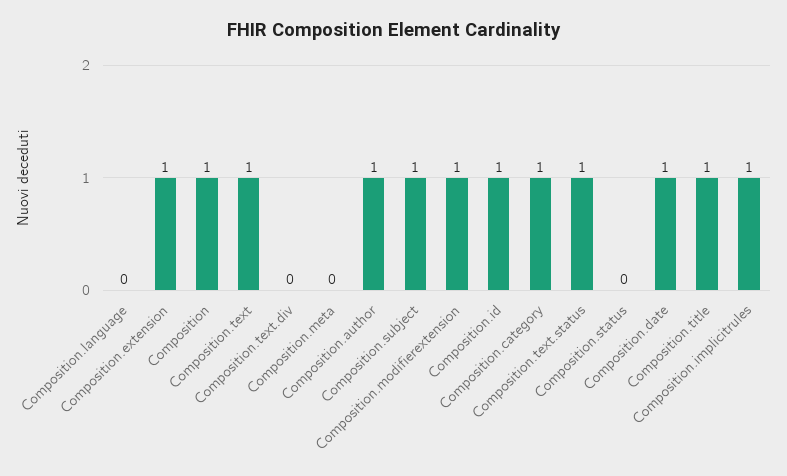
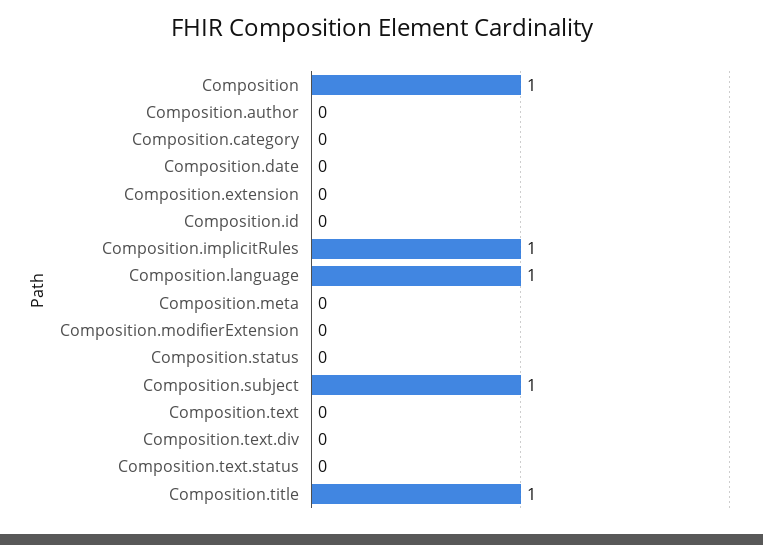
  {
-   "Composition.language": 0,
+   "Composition.language": 1,
-   "Composition.extension": 1,
+   "Composition.extension": 0,
    "Composition": 1,
-   "Composition.text": 1,
+   "Composition.text": 0,
    "Composition.text.div": 0,
    "Composition.meta": 0,
-   "Composition.author": 1,
+   "Composition.author": 0,
    "Composition.subject": 1,
-   "Composition.modifierextension": 1,
+   "Composition.modifierextension": 0,
-   "Composition.id": 1,
+   "Composition.id": 0,
-   "Composition.category": 1,
+   "Composition.category": 0,
-   "Composition.text.status": 1,
+   "Composition.text.status": 0,
    "Composition.status": 0,
-   "Composition.date": 1,
+   "Composition.date": 0,
    "Composition.title": 1,
    "Composition.implicitrules": 1
  }

